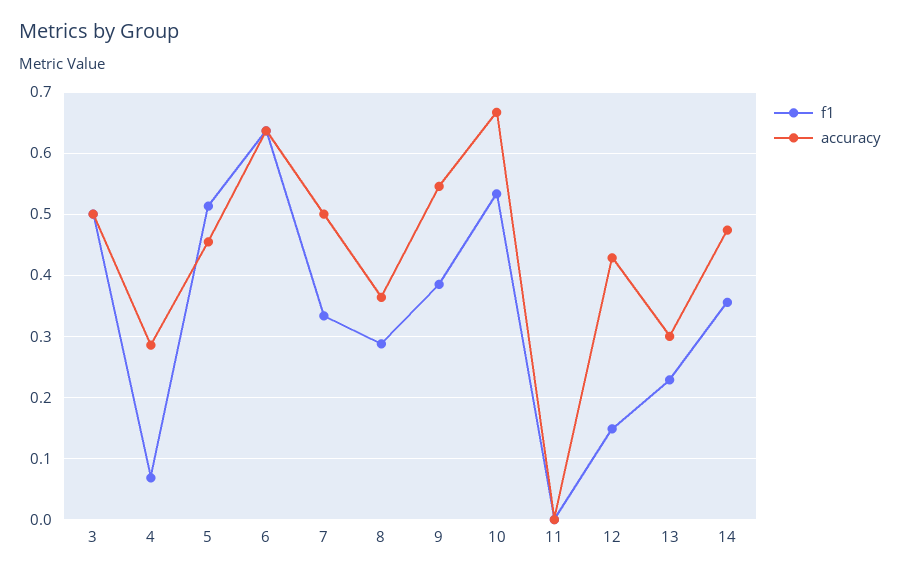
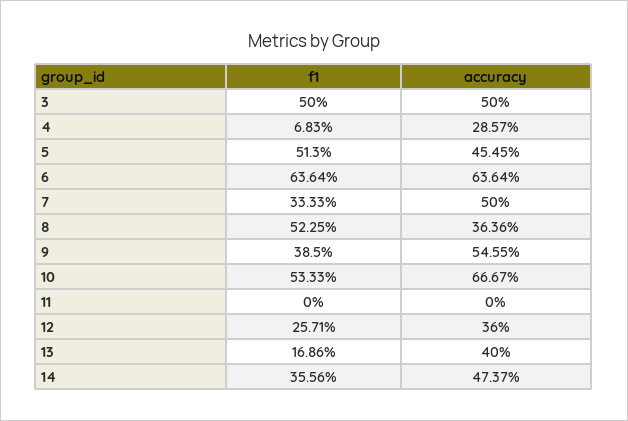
  {
    "f1": {
      "3": 0.5,
      "4": 0.0683,
      "5": 0.513,
      "6": 0.6364,
      "7": 0.3333,
-     "8": 0.29,
+     "8": 0.5225,
      "9": 0.385,
      "10": 0.5333,
      "11": 0,
-     "12": 0.15,
+     "12": 0.2571,
-     "13": 0.23,
+     "13": 0.1686,
      "14": 0.3556
    },
    "accuracy": {
      "3": 0.5,
      "4": 0.2857,
      "5": 0.4545,
      "6": 0.6364,
      "7": 0.5,
      "8": 0.3636,
      "9": 0.5455,
      "10": 0.6667,
      "11": 0,
-     "12": 0.43,
+     "12": 0.36,
-     "13": 0.3,
+     "13": 0.4,
      "14": 0.4737
    }
  }

